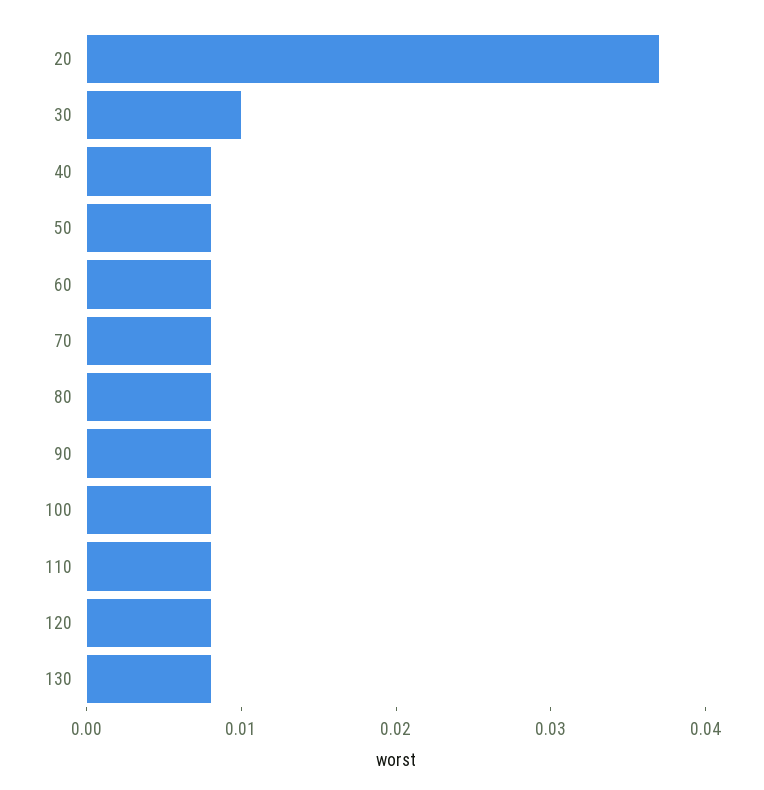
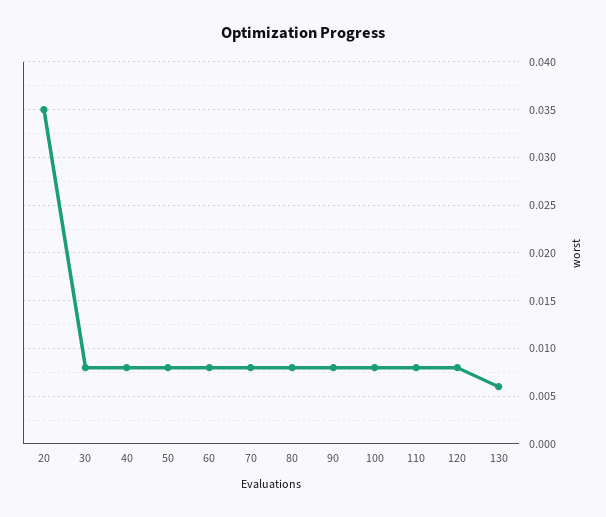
  {
-   "20": 0.037,
+   "20": 0.035,
-   "30": 0.01,
+   "30": 0.008,
    "40": 0.008,
    "50": 0.008,
    "60": 0.008,
    "70": 0.008,
    "80": 0.008,
    "90": 0.008,
    "100": 0.008,
    "110": 0.008,
    "120": 0.008,
-   "130": 0.008
+   "130": 0.006
  }

